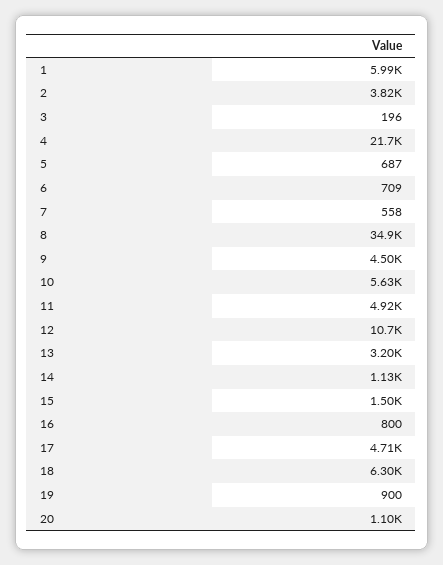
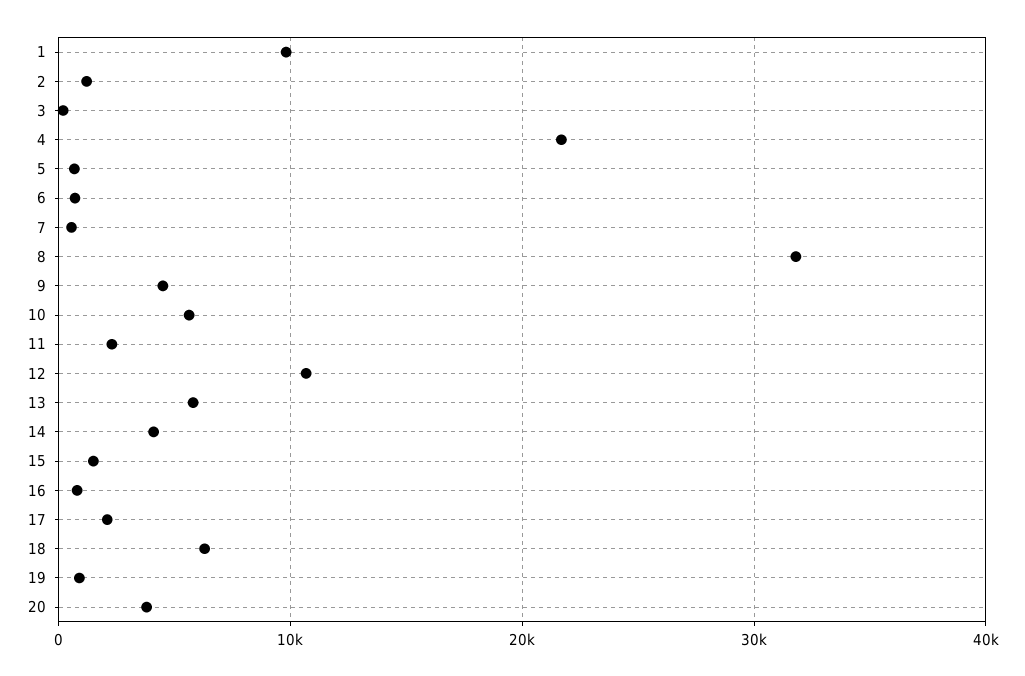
  {
-   "1": 5990,
+   "1": 10000,
-   "2": 3820,
+   "2": 1000,
    "3": 196,
    "4": 21700,
    "5": 687,
    "6": 709,
    "7": 558,
-   "8": 34900,
+   "8": 32000,
    "9": 4500,
    "10": 5630,
-   "11": 4920,
+   "11": 2000,
    "12": 10700,
-   "13": 3200,
+   "13": 6000,
-   "14": 1130,
+   "14": 4000,
    "15": 1500,
    "16": 800,
-   "17": 4710,
+   "17": 2000,
    "18": 6300,
    "19": 900,
-   "20": 1100
+   "20": 4000
  }

